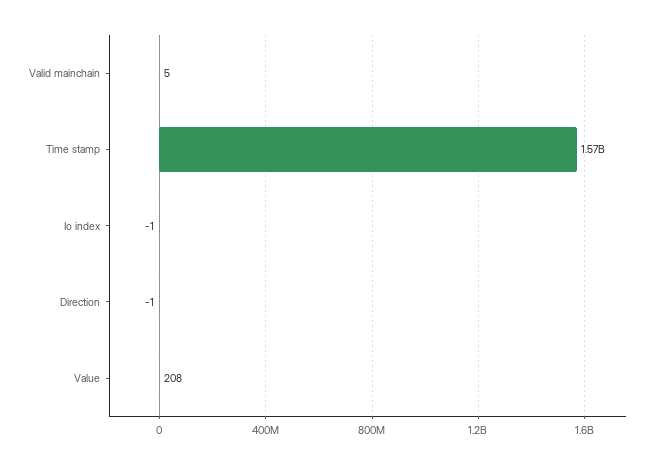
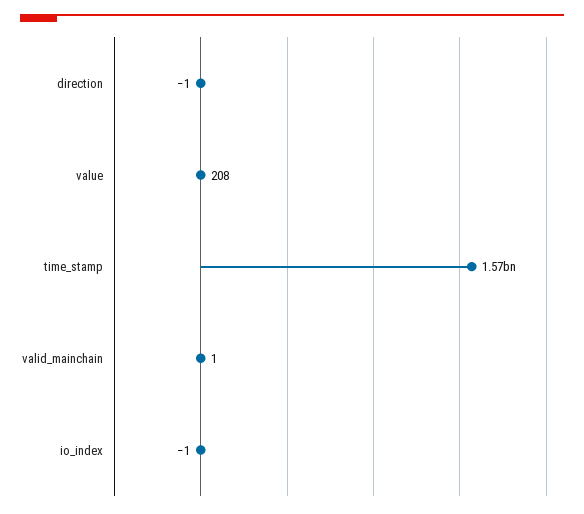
  {
-   "Valid mainchain": 5,
+   "Valid mainchain": 1,
    "Time stamp": 1570000000,
    "Io index": -1,
    "Direction": -1,
    "Value": 208
  }

